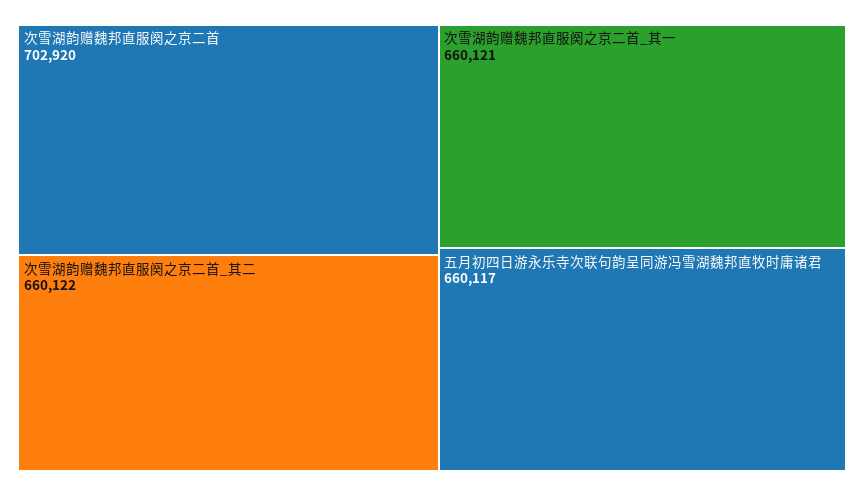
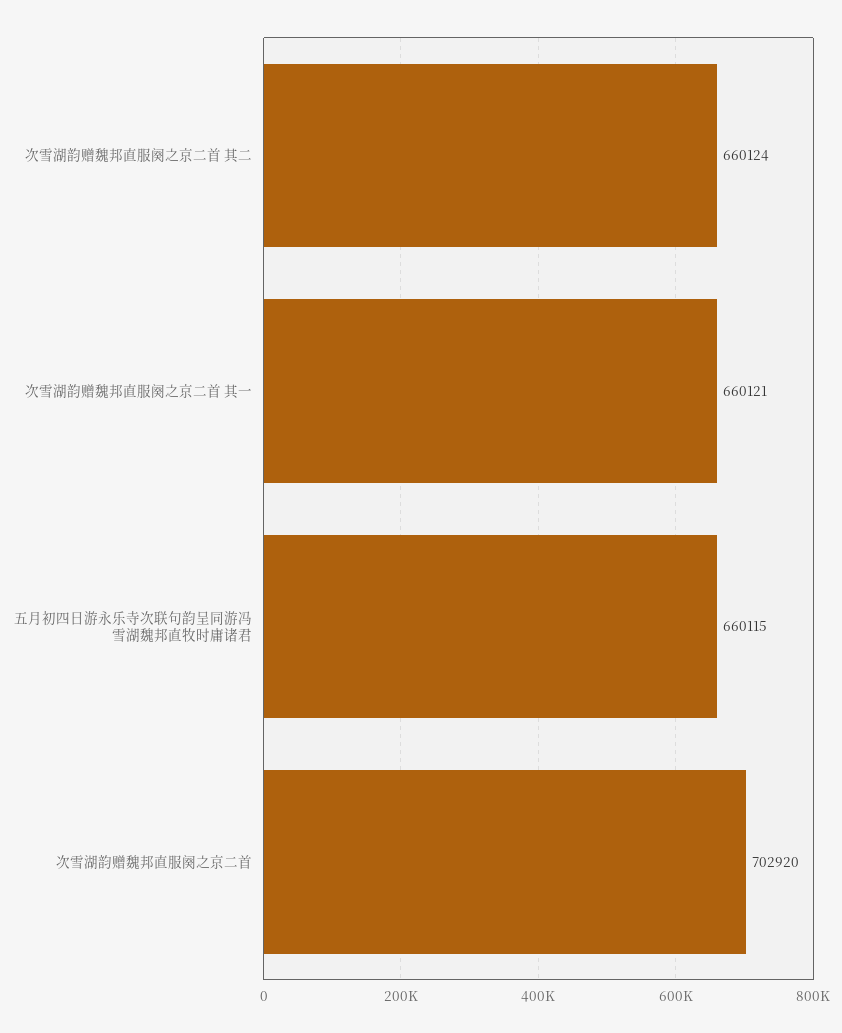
  {
    "次雪湖韵赠魏邦直服阕之京二首": 702920,
-   "次雪湖韵赠魏邦直服阕之京二首_其二": 660122,
+   "次雪湖韵赠魏邦直服阕之京二首_其二": 660124,
    "次雪湖韵赠魏邦直服阕之京二首_其一": 660121,
-   "五月初四日游永乐寺次联句韵呈同游冯雪湖魏邦直牧时庸诸君": 660117
+   "五月初四日游永乐寺次联句韵呈同游冯雪湖魏邦直牧时庸诸君": 660115
  }

